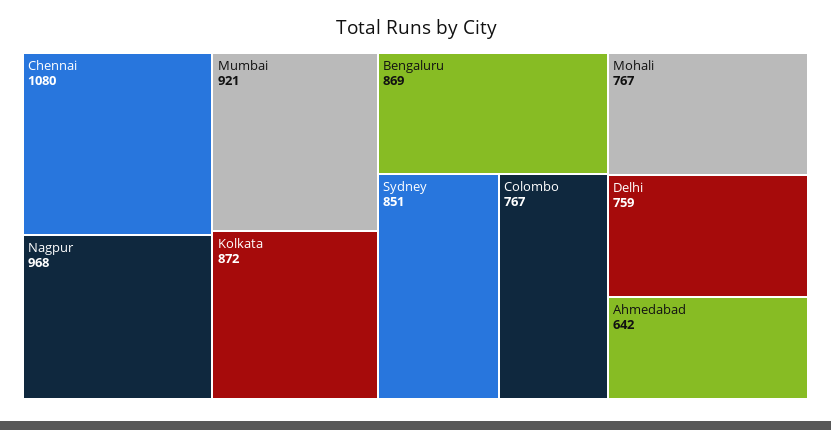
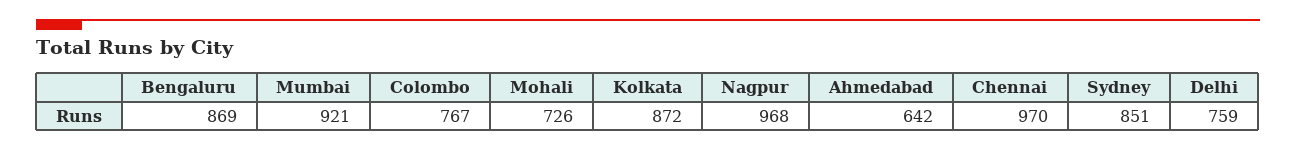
  {
-   "Chennai": 1080,
+   "Chennai": 970,
    "Nagpur": 968,
    "Mumbai": 921,
    "Kolkata": 872,
    "Bengaluru": 869,
    "Sydney": 851,
    "Colombo": 767,
-   "Mohali": 767,
+   "Mohali": 726,
    "Delhi": 759,
    "Ahmedabad": 642
  }

